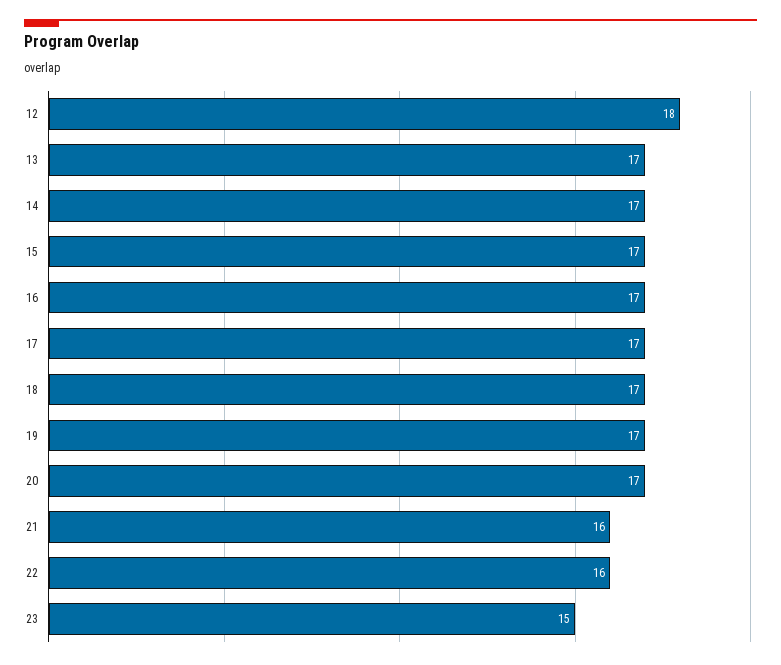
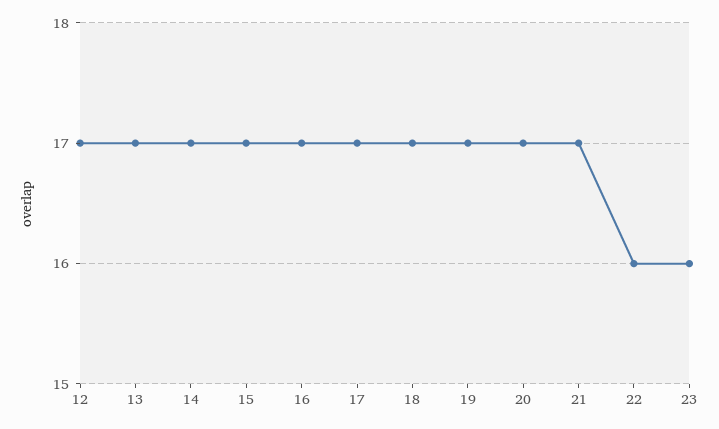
  {
-   "12": 18,
+   "12": 17,
    "13": 17,
    "14": 17,
    "15": 17,
    "16": 17,
    "17": 17,
    "18": 17,
    "19": 17,
    "20": 17,
-   "21": 16,
+   "21": 17,
    "22": 16,
-   "23": 15
+   "23": 16
  }

